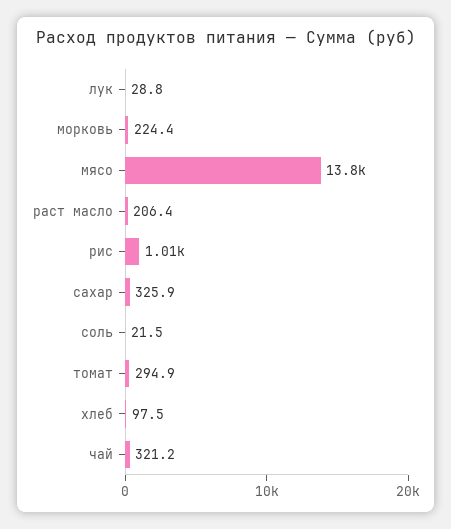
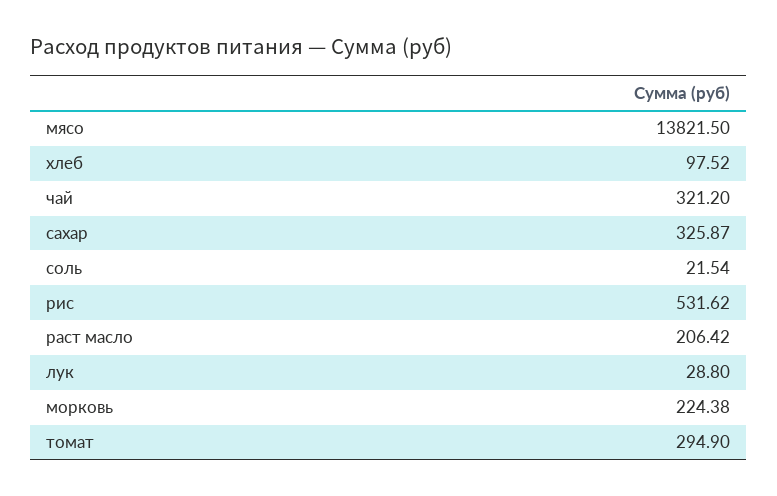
  {
    "лук": 28.8,
    "морковь": 224.38,
    "мясо": 13821.5,
    "раст масло": 206.42,
-   "рис": 1010,
+   "рис": 531.62,
    "сахар": 325.87,
    "соль": 21.54,
    "томат": 294.9,
    "хлеб": 97.52,
    "чай": 321.2
  }

